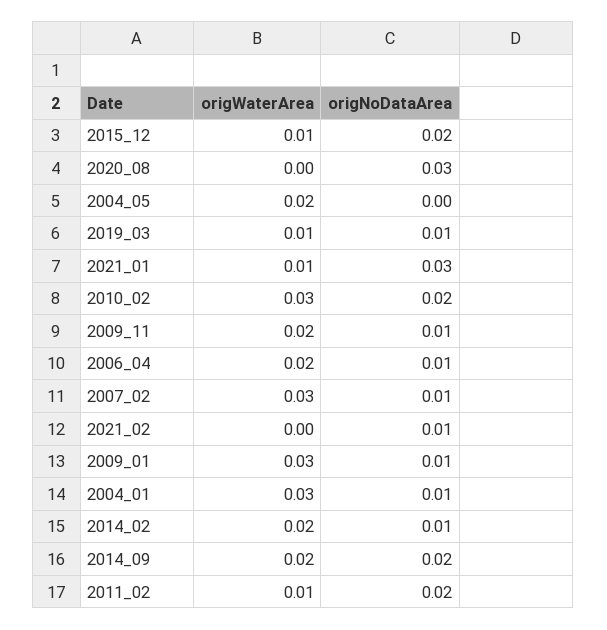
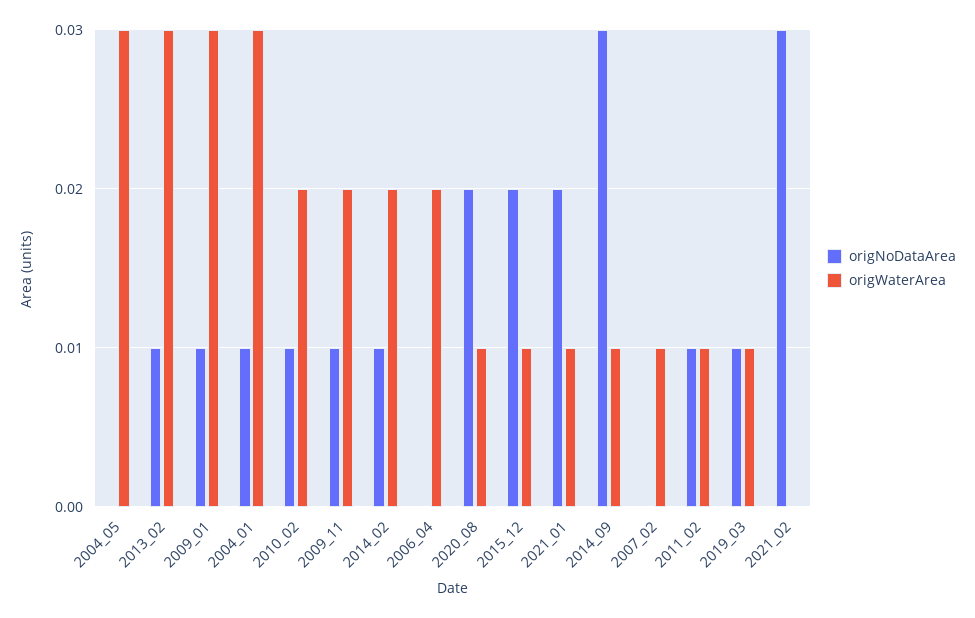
  {
    "origWaterArea": {
      "2015_12": 0.01,
-     "2020_08": 0,
+     "2020_08": 0.01,
-     "2004_05": 0.02,
+     "2004_05": 0.03,
      "2019_03": 0.01,
      "2021_01": 0.01,
-     "2010_02": 0.03,
+     "2010_02": 0.02,
      "2009_11": 0.02,
      "2006_04": 0.02,
-     "2007_02": 0.03,
+     "2007_02": 0.01,
      "2021_02": 0,
      "2009_01": 0.03,
      "2004_01": 0.03,
      "2014_02": 0.02,
-     "2014_09": 0.02,
+     "2014_09": 0.01,
-     "2011_02": 0.01
+     "2011_02": 0.01,
+     "2013_02": 0.03
    },
    "origNoDataArea": {
      "2015_12": 0.02,
-     "2020_08": 0.03,
+     "2020_08": 0.02,
      "2004_05": 0,
      "2019_03": 0.01,
-     "2021_01": 0.03,
+     "2021_01": 0.02,
-     "2010_02": 0.02,
+     "2010_02": 0.01,
      "2009_11": 0.01,
-     "2006_04": 0.01,
+     "2006_04": 0,
-     "2007_02": 0.01,
+     "2007_02": 0,
-     "2021_02": 0.01,
+     "2021_02": 0.03,
      "2009_01": 0.01,
      "2004_01": 0.01,
      "2014_02": 0.01,
-     "2014_09": 0.02,
+     "2014_09": 0.03,
-     "2011_02": 0.02
+     "2011_02": 0.01,
+     "2013_02": 0.01
    }
  }

